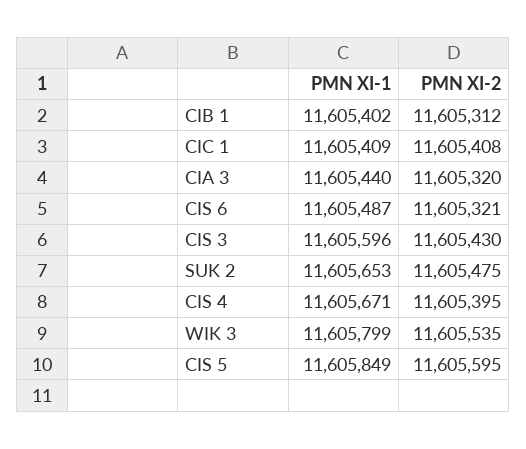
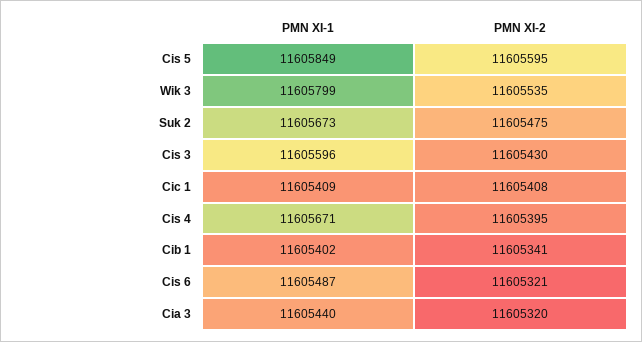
  {
    "PMN XI-1": {
      "CIB 1": 11605402,
      "CIC 1": 11605409,
      "CIA 3": 11605440,
      "CIS 6": 11605487,
      "CIS 3": 11605596,
-     "SUK 2": 11605653,
+     "SUK 2": 11605673,
      "CIS 4": 11605671,
      "WIK 3": 11605799,
      "CIS 5": 11605849
    },
    "PMN XI-2": {
-     "CIB 1": 11605312,
+     "CIB 1": 11605341,
      "CIC 1": 11605408,
      "CIA 3": 11605320,
      "CIS 6": 11605321,
      "CIS 3": 11605430,
      "SUK 2": 11605475,
      "CIS 4": 11605395,
      "WIK 3": 11605535,
      "CIS 5": 11605595
    }
  }

